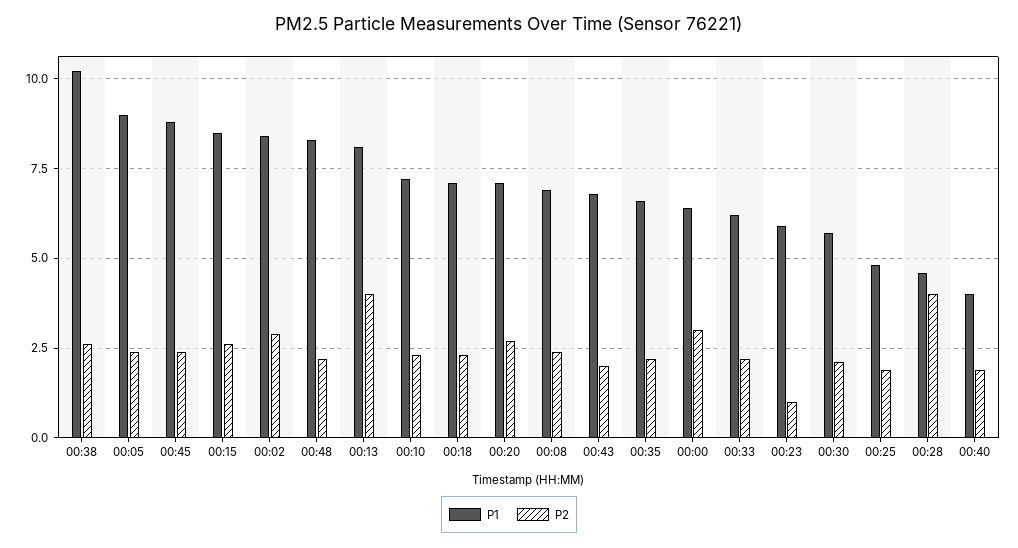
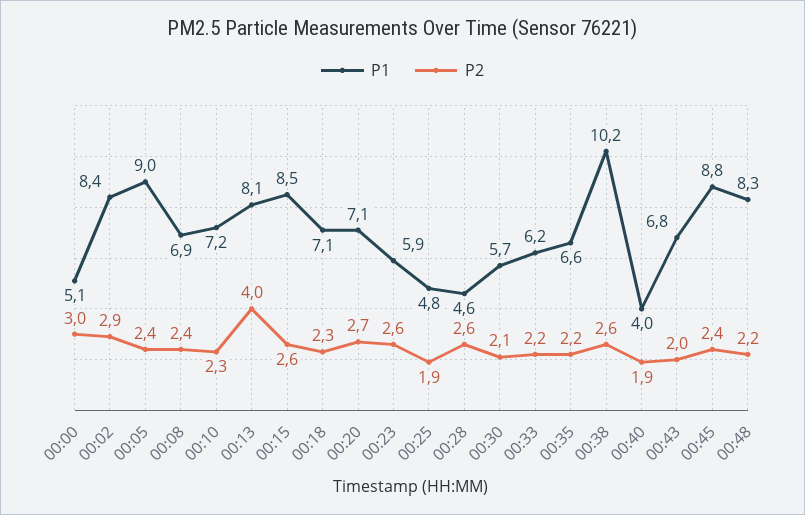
  {
    "P1": {
      "00:38": 10.2,
      "00:05": 9,
      "00:45": 8.8,
      "00:15": 8.5,
      "00:02": 8.4,
      "00:48": 8.3,
      "00:13": 8.1,
      "00:10": 7.2,
      "00:18": 7.1,
      "00:20": 7.1,
      "00:08": 6.9,
      "00:43": 6.8,
      "00:35": 6.6,
-     "00:00": 6.5,
+     "00:00": 5.1,
      "00:33": 6.2,
      "00:23": 5.9,
      "00:30": 5.7,
      "00:25": 4.8,
      "00:28": 4.6,
      "00:40": 4
    },
    "P2": {
      "00:38": 2.6,
      "00:05": 2.4,
      "00:45": 2.4,
      "00:15": 2.6,
      "00:02": 2.9,
      "00:48": 2.2,
      "00:13": 4,
      "00:10": 2.3,
      "00:18": 2.3,
      "00:20": 2.7,
      "00:08": 2.4,
      "00:43": 2,
      "00:35": 2.2,
      "00:00": 3,
      "00:33": 2.2,
-     "00:23": 1,
+     "00:23": 2.6,
      "00:30": 2.1,
      "00:25": 1.9,
-     "00:28": 4,
+     "00:28": 2.6,
      "00:40": 1.9
    }
  }

